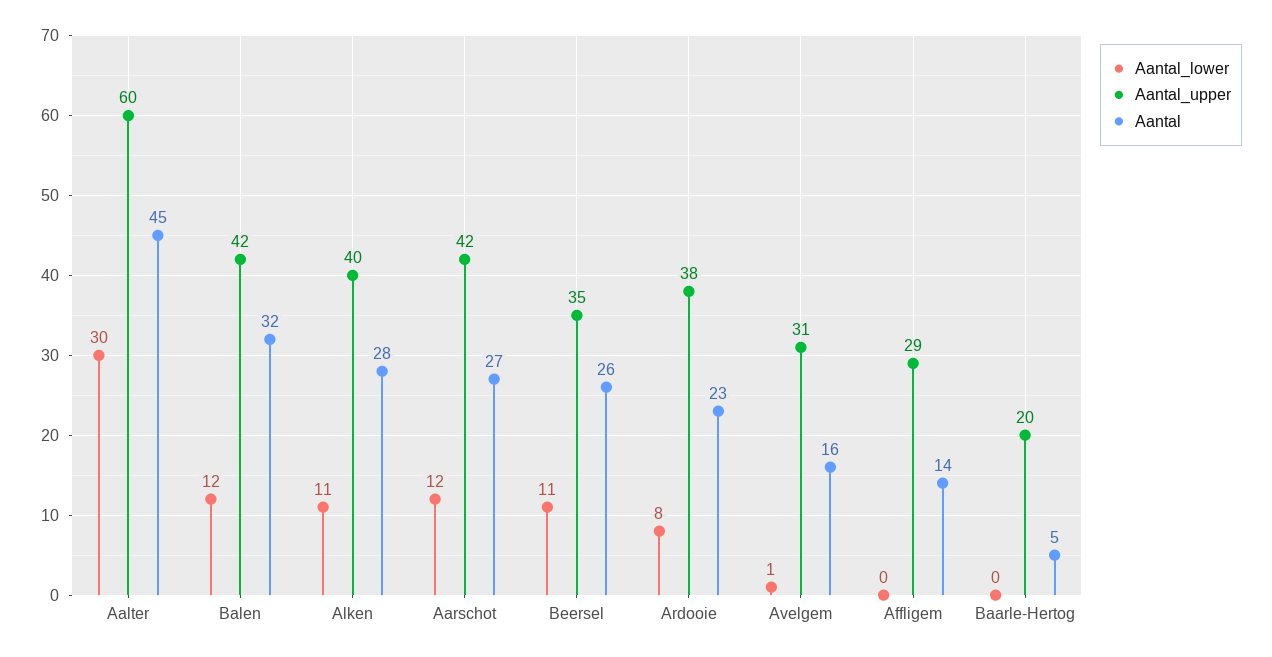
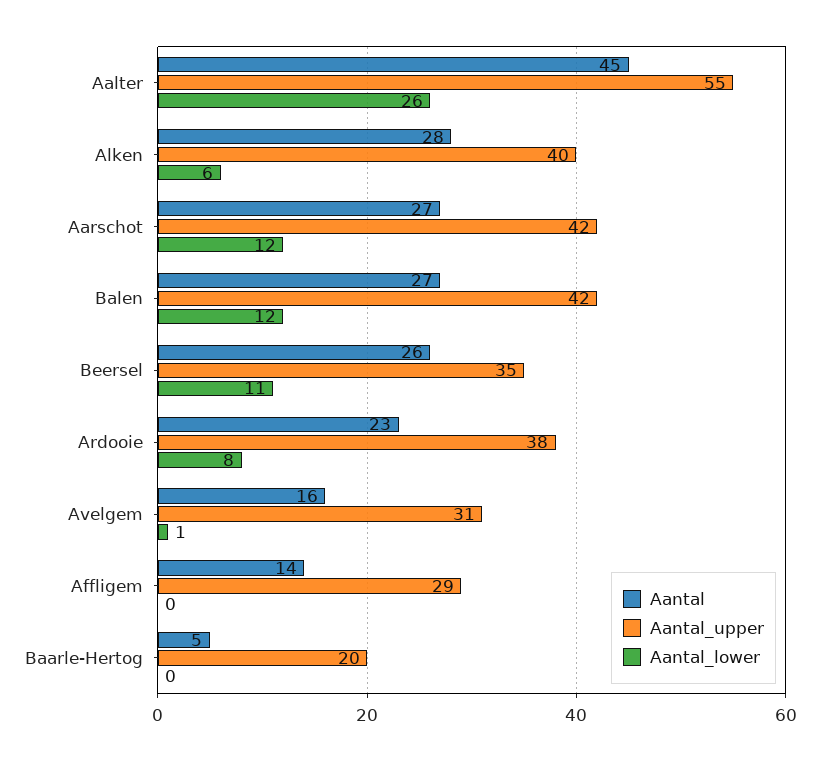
  {
    "Aantal_lower": {
-     "Aalter": 30,
+     "Aalter": 26,
      "Balen": 12,
-     "Alken": 11,
+     "Alken": 6,
      "Aarschot": 12,
      "Beersel": 11,
      "Ardooie": 8,
      "Avelgem": 1,
      "Affligem": 0,
      "Baarle-Hertog": 0
    },
    "Aantal_upper": {
-     "Aalter": 60,
+     "Aalter": 55,
      "Balen": 42,
      "Alken": 40,
      "Aarschot": 42,
      "Beersel": 35,
      "Ardooie": 38,
      "Avelgem": 31,
      "Affligem": 29,
      "Baarle-Hertog": 20
    },
    "Aantal": {
      "Aalter": 45,
-     "Balen": 32,
+     "Balen": 27,
      "Alken": 28,
      "Aarschot": 27,
      "Beersel": 26,
      "Ardooie": 23,
      "Avelgem": 16,
      "Affligem": 14,
      "Baarle-Hertog": 5
    }
  }

